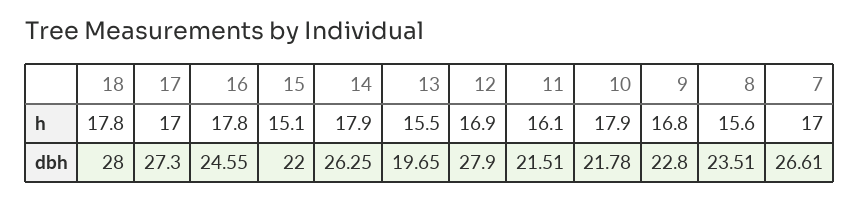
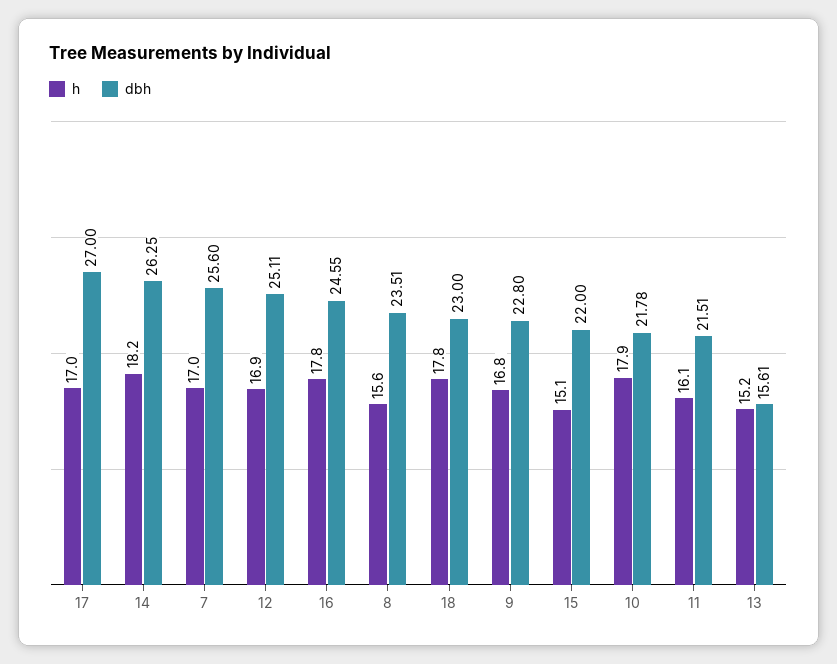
  {
    "h": {
      "18": 17.8,
      "17": 17,
      "16": 17.8,
      "15": 15.1,
-     "14": 17.9,
+     "14": 18.2,
-     "13": 15.5,
+     "13": 15.2,
      "12": 16.9,
      "11": 16.1,
      "10": 17.9,
      "9": 16.8,
      "8": 15.6,
      "7": 17
    },
    "dbh": {
-     "18": 28,
+     "18": 23,
-     "17": 27.3,
+     "17": 27,
      "16": 24.55,
      "15": 22,
      "14": 26.25,
-     "13": 19.65,
+     "13": 15.61,
-     "12": 27.9,
+     "12": 25.11,
      "11": 21.51,
      "10": 21.78,
      "9": 22.8,
      "8": 23.51,
-     "7": 26.61
+     "7": 25.6
    }
  }

